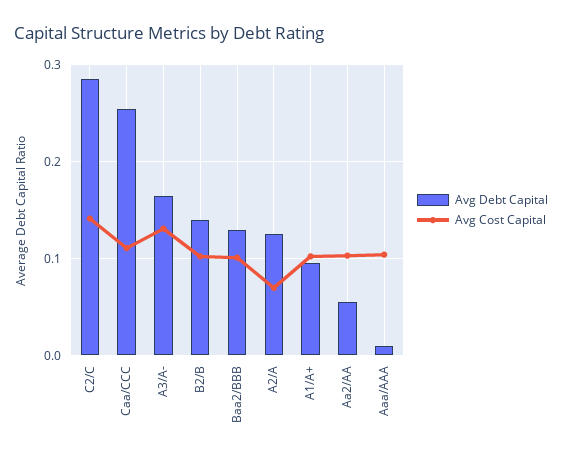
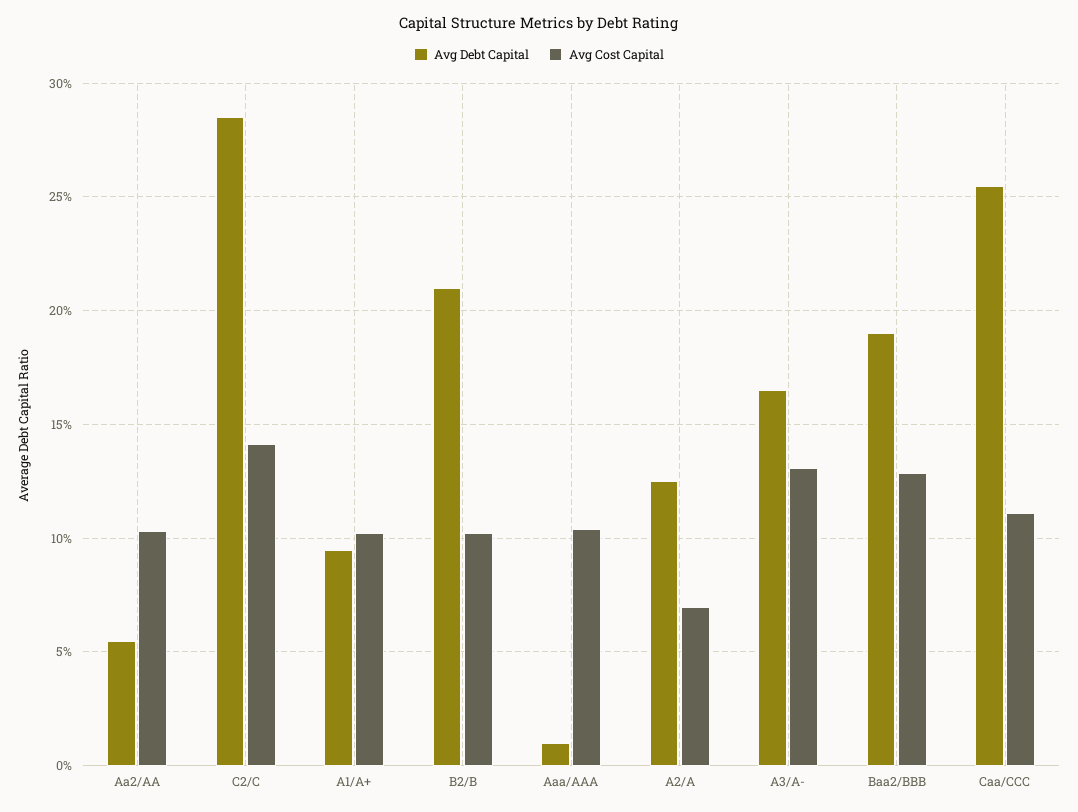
  {
    "Avg Debt Capital": {
      "C2/C": 0.285,
      "Caa/CCC": 0.255,
      "A3/A-": 0.165,
-     "B2/B": 0.14,
+     "B2/B": 0.21,
-     "Baa2/BBB": 0.13,
+     "Baa2/BBB": 0.19,
      "A2/A": 0.125,
      "A1/A+": 0.095,
      "Aa2/AA": 0.055,
      "Aaa/AAA": 0.01
    },
    "Avg Cost Capital": {
      "C2/C": 0.14,
      "Caa/CCC": 0.11,
      "A3/A-": 0.13,
      "B2/B": 0.1,
-     "Baa2/BBB": 0.1,
+     "Baa2/BBB": 0.13,
      "A2/A": 0.07,
      "A1/A+": 0.1,
      "Aa2/AA": 0.105,
      "Aaa/AAA": 0.105
    }
  }

